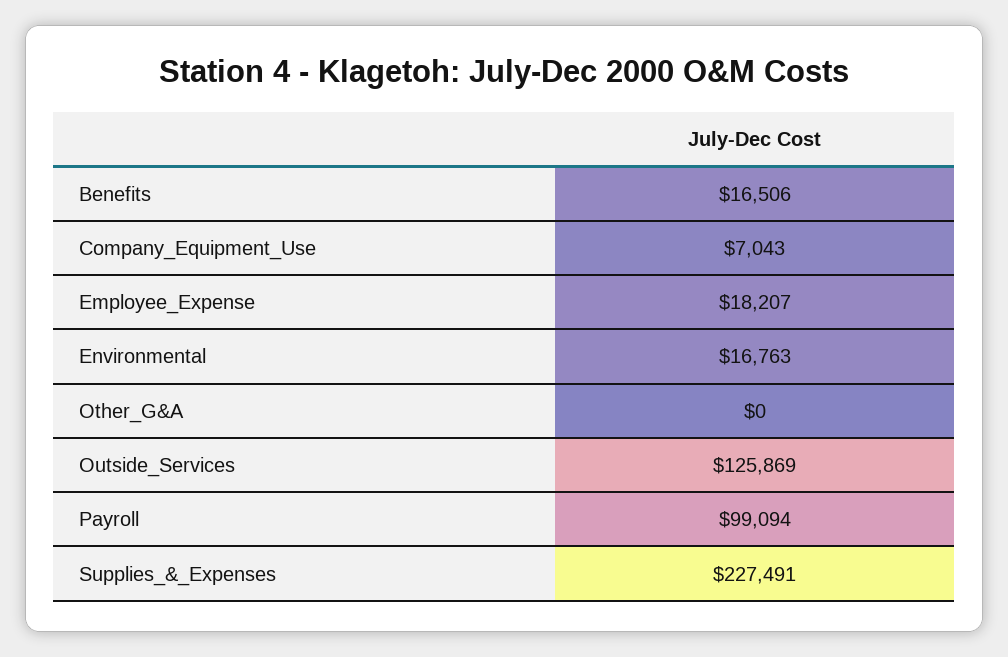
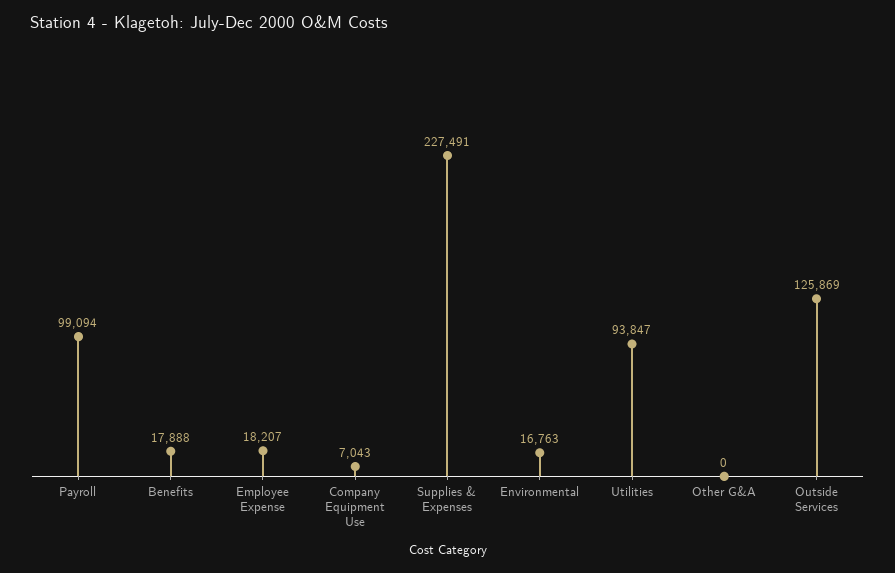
  {
-   "Benefits": 16506,
+   "Benefits": 17888,
    "Company_Equipment_Use": 7043,
    "Employee_Expense": 18207,
    "Environmental": 16763,
    "Other_G&A": 0,
    "Outside_Services": 125869,
    "Payroll": 99094,
-   "Supplies_&_Expenses": 227491
+   "Supplies_&_Expenses": 227491,
+   "Utilities": 93847
  }

